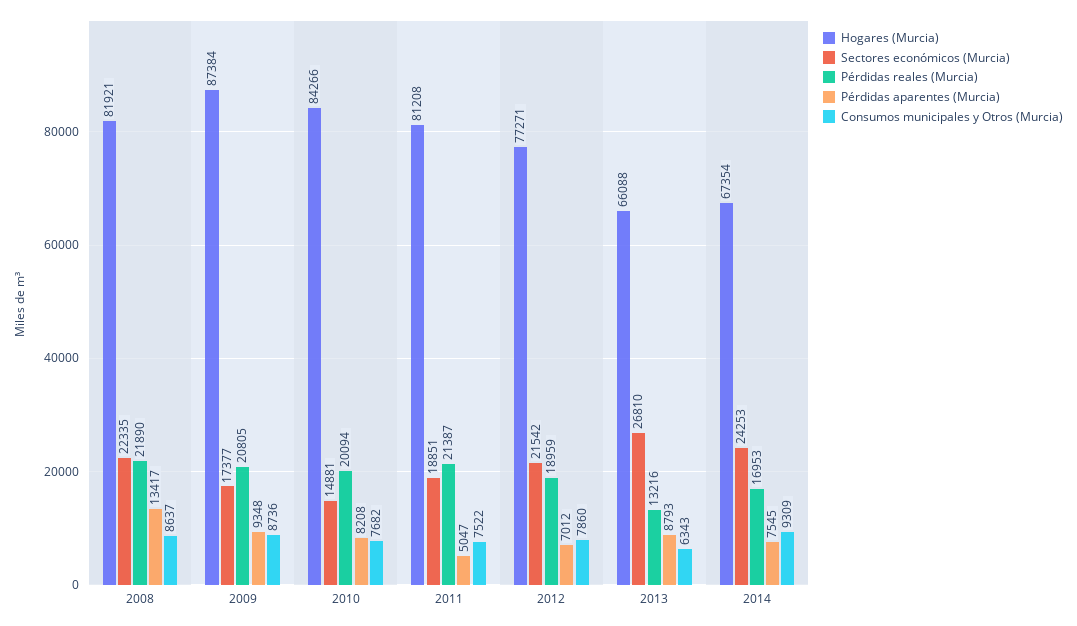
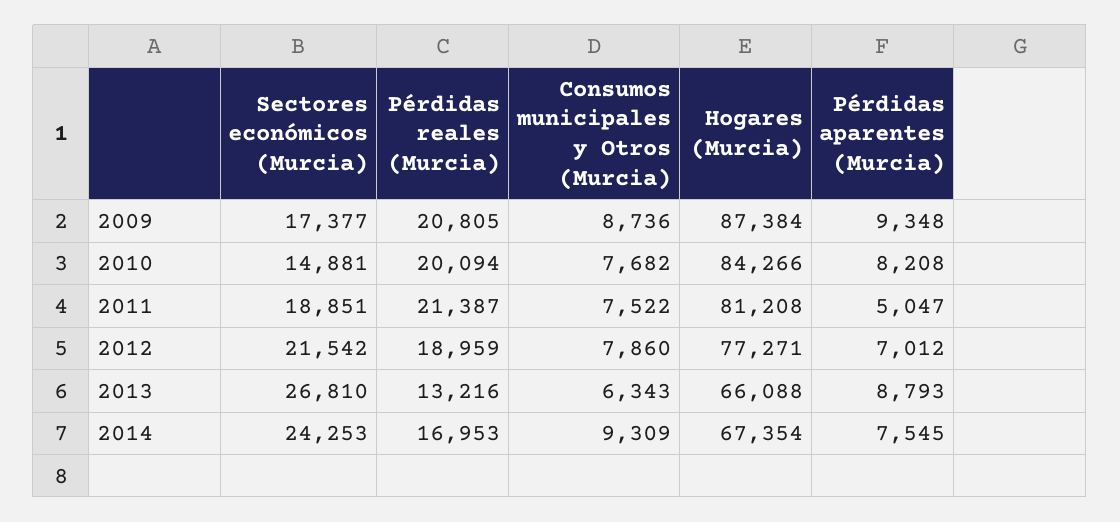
  {
    "Hogares (Murcia)": {
-     "2008": 81921,
      "2009": 87384,
      "2010": 84266,
      "2011": 81208,
      "2012": 77271,
      "2013": 66088,
      "2014": 67354
    },
    "Sectores económicos (Murcia)": {
-     "2008": 22335,
      "2009": 17377,
      "2010": 14881,
      "2011": 18851,
      "2012": 21542,
      "2013": 26810,
      "2014": 24253
    },
    "Pérdidas reales (Murcia)": {
-     "2008": 21890,
      "2009": 20805,
      "2010": 20094,
      "2011": 21387,
      "2012": 18959,
      "2013": 13216,
      "2014": 16953
    },
    "Pérdidas aparentes (Murcia)": {
-     "2008": 13417,
      "2009": 9348,
      "2010": 8208,
      "2011": 5047,
      "2012": 7012,
      "2013": 8793,
      "2014": 7545
    },
    "Consumos municipales y Otros (Murcia)": {
-     "2008": 8637,
      "2009": 8736,
      "2010": 7682,
      "2011": 7522,
      "2012": 7860,
      "2013": 6343,
      "2014": 9309
    }
  }

